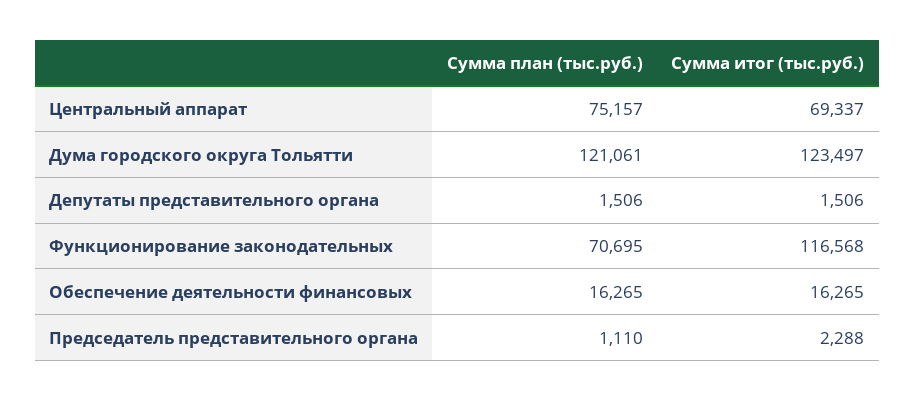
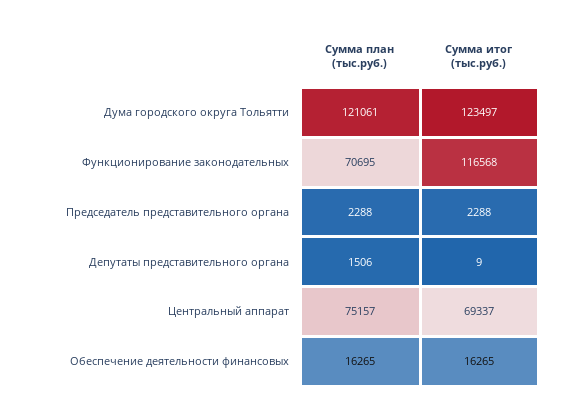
  {
    "Сумма план (тыс.руб.)": {
      "Центральный аппарат": 75157,
      "Дума городского округа Тольятти": 121061,
      "Депутаты представительного органа": 1506,
      "Функционирование законодательных": 70695,
      "Обеспечение деятельности финансовых": 16265,
-     "Председатель представительного органа": 1110
+     "Председатель представительного органа": 2288
    },
    "Сумма итог (тыс.руб.)": {
      "Центральный аппарат": 69337,
      "Дума городского округа Тольятти": 123497,
-     "Депутаты представительного органа": 1506,
+     "Депутаты представительного органа": 9,
      "Функционирование законодательных": 116568,
      "Обеспечение деятельности финансовых": 16265,
      "Председатель представительного органа": 2288
    }
  }

